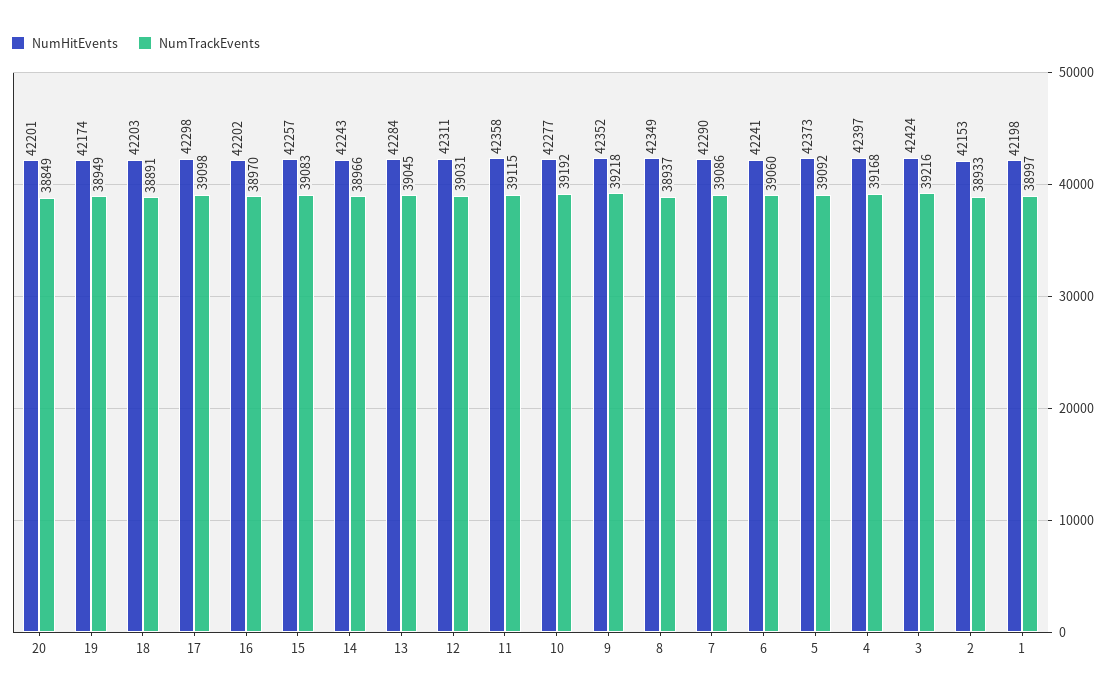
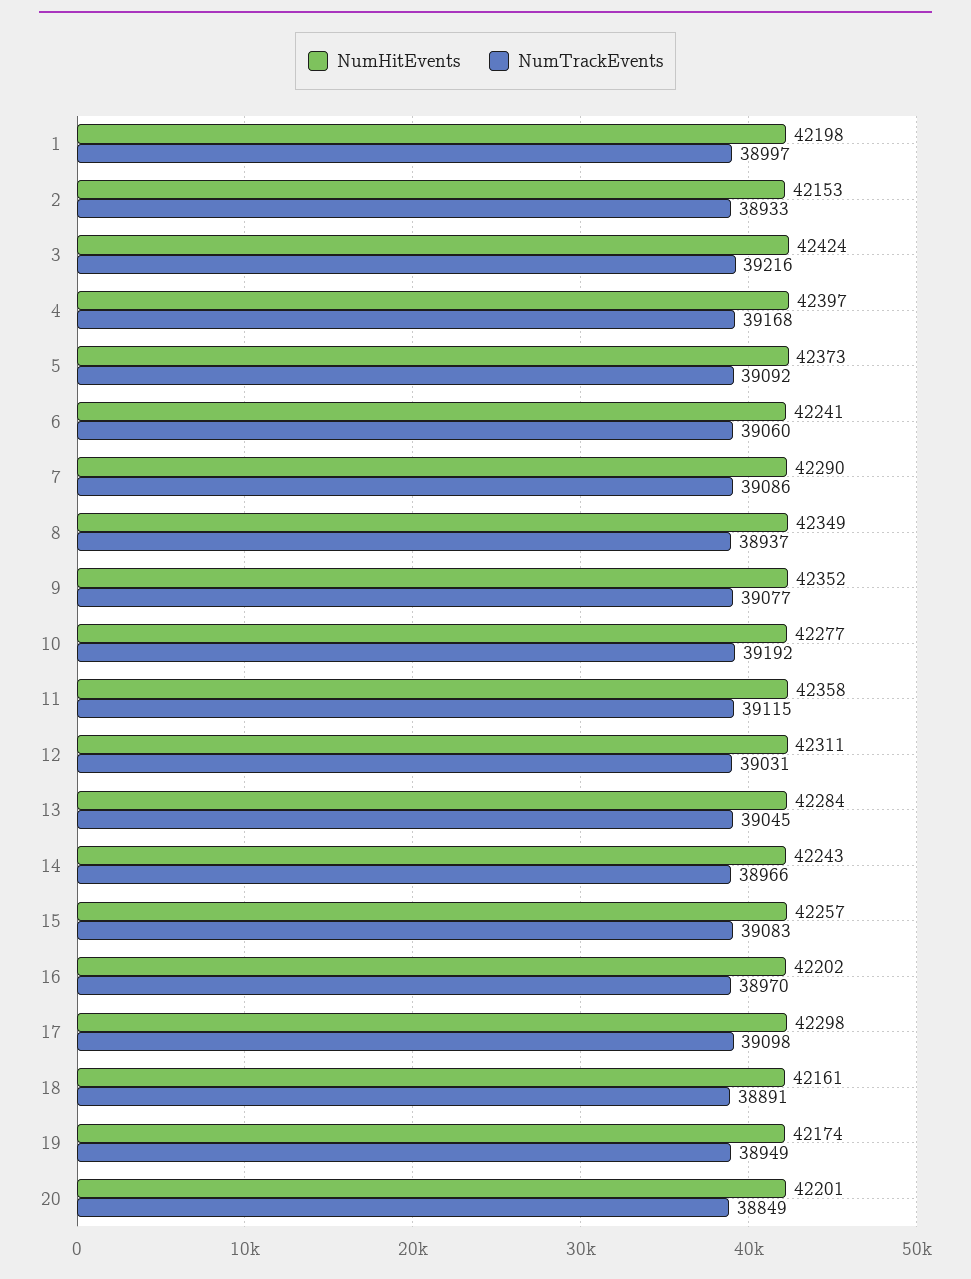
  {
    "NumHitEvents": {
      "20": 42201,
      "19": 42174,
-     "18": 42203,
+     "18": 42161,
      "17": 42298,
      "16": 42202,
      "15": 42257,
      "14": 42243,
      "13": 42284,
      "12": 42311,
      "11": 42358,
      "10": 42277,
      "9": 42352,
      "8": 42349,
      "7": 42290,
      "6": 42241,
      "5": 42373,
      "4": 42397,
      "3": 42424,
      "2": 42153,
      "1": 42198
    },
    "NumTrackEvents": {
      "20": 38849,
      "19": 38949,
      "18": 38891,
      "17": 39098,
      "16": 38970,
      "15": 39083,
      "14": 38966,
      "13": 39045,
      "12": 39031,
      "11": 39115,
      "10": 39192,
-     "9": 39218,
+     "9": 39077,
      "8": 38937,
      "7": 39086,
      "6": 39060,
      "5": 39092,
      "4": 39168,
      "3": 39216,
      "2": 38933,
      "1": 38997
    }
  }

